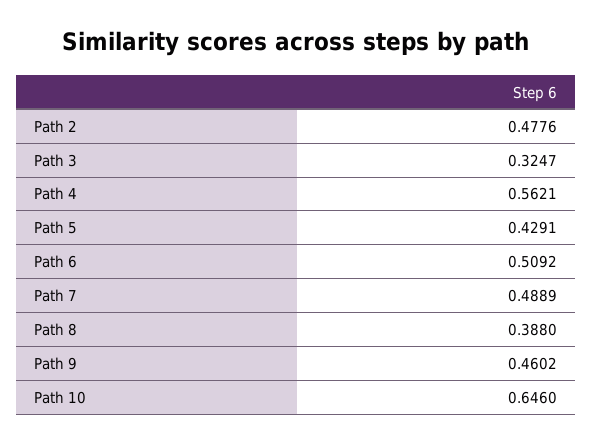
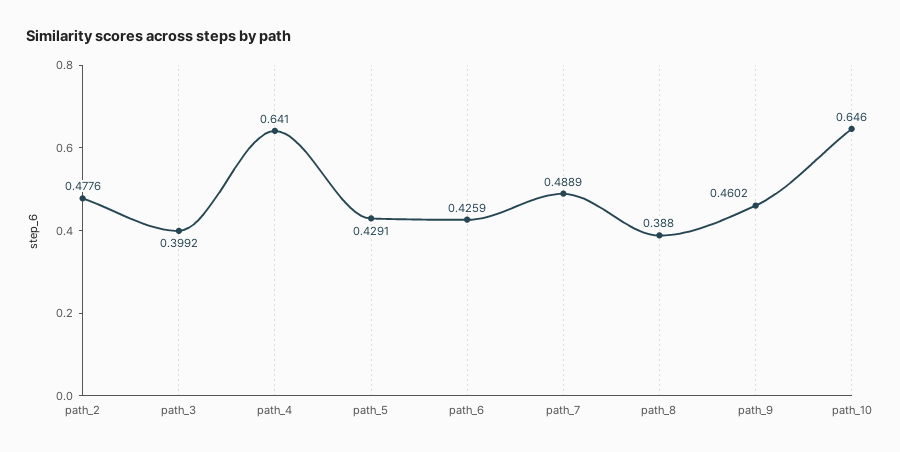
  {
    "Path 2": 0.4776,
-   "Path 3": 0.3247,
+   "Path 3": 0.3992,
-   "Path 4": 0.5621,
+   "Path 4": 0.641,
    "Path 5": 0.4291,
-   "Path 6": 0.5092,
+   "Path 6": 0.4259,
    "Path 7": 0.4889,
    "Path 8": 0.388,
    "Path 9": 0.4602,
    "Path 10": 0.646
  }

